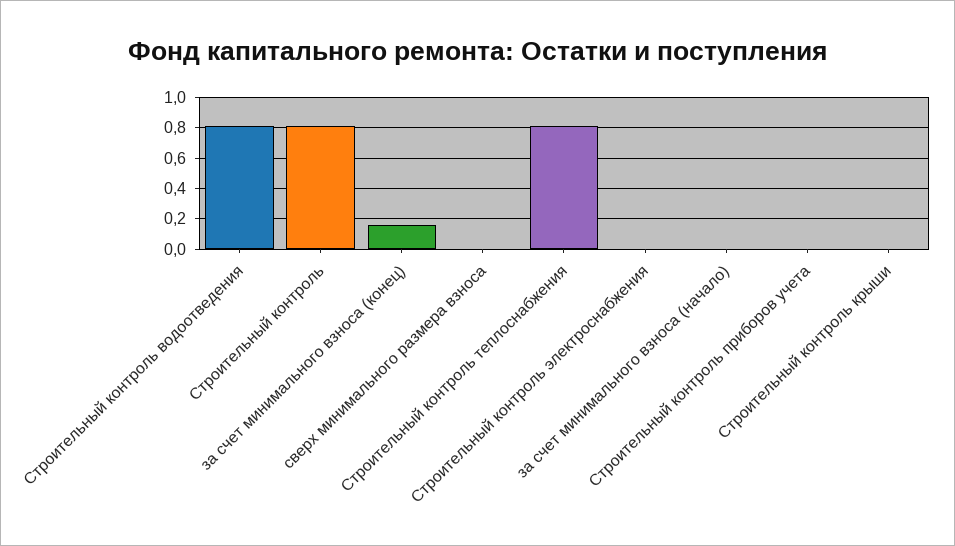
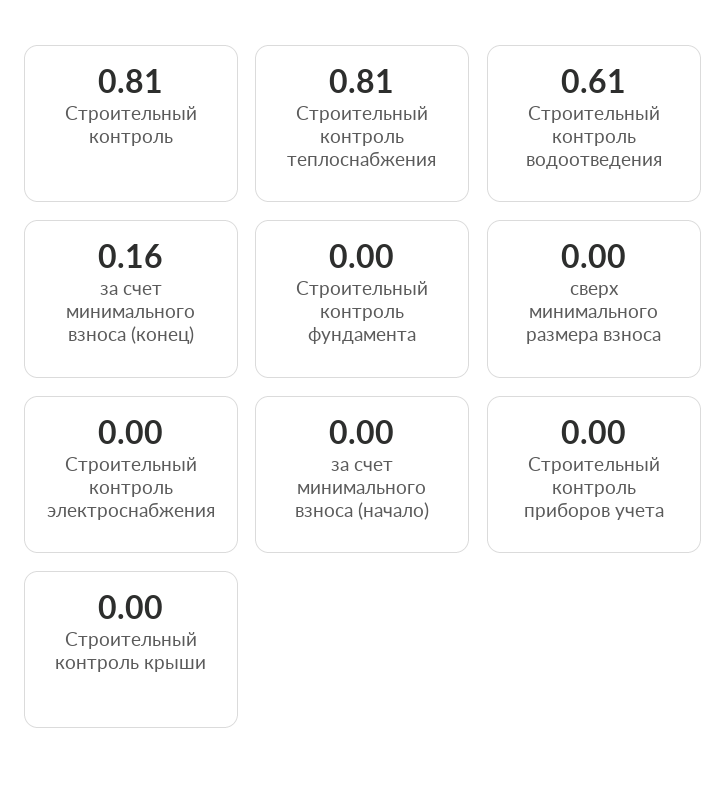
  {
-   "Строительный контроль водоотведения": 0.8,
+   "Строительный контроль водоотведения": 0.61,
    "Строительный контроль": 0.81,
    "за счет минимального взноса (конец)": 0.16,
    "сверх минимального размера взноса": 0,
    "Строительный контроль теплоснабжения": 0.81,
    "Строительный контроль электроснабжения": 0,
    "за счет минимального взноса (начало)": 0,
    "Строительный контроль приборов учета": 0,
-   "Строительный контроль крыши": 0
+   "Строительный контроль крыши": 0,
+   "Строительный контроль фундамента": 0
  }

